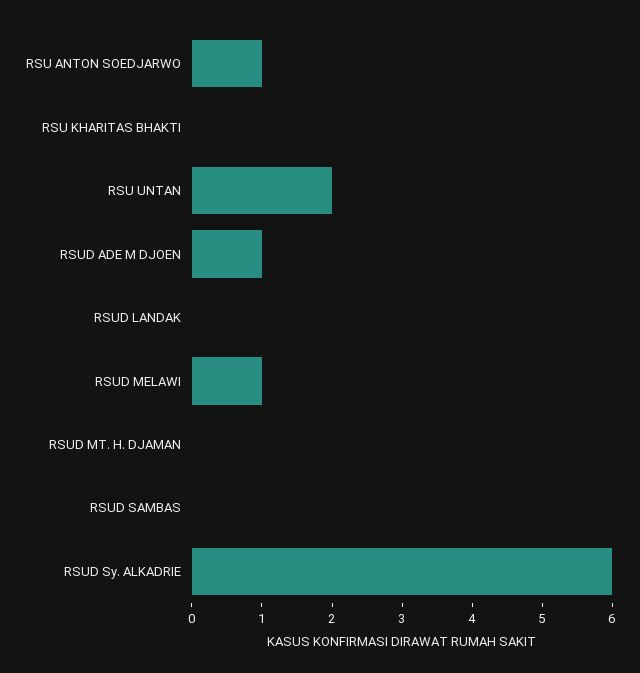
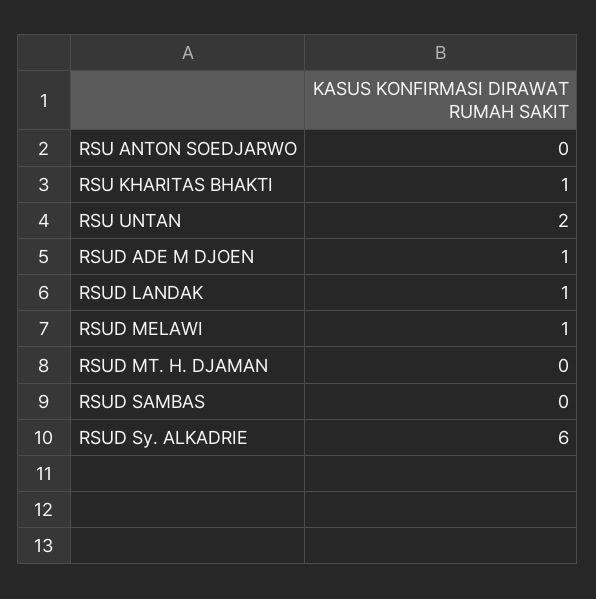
  {
-   "RSU ANTON SOEDJARWO": 1,
+   "RSU ANTON SOEDJARWO": 0,
-   "RSU KHARITAS BHAKTI": 0,
+   "RSU KHARITAS BHAKTI": 1,
    "RSU UNTAN": 2,
    "RSUD ADE M DJOEN": 1,
-   "RSUD LANDAK": 0,
+   "RSUD LANDAK": 1,
    "RSUD MELAWI": 1,
    "RSUD MT. H. DJAMAN": 0,
    "RSUD SAMBAS": 0,
    "RSUD Sy. ALKADRIE": 6
  }

